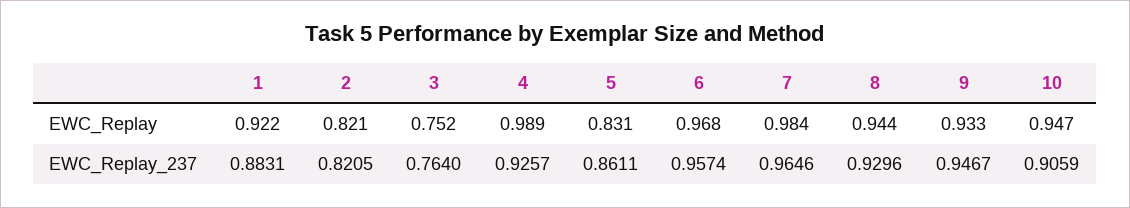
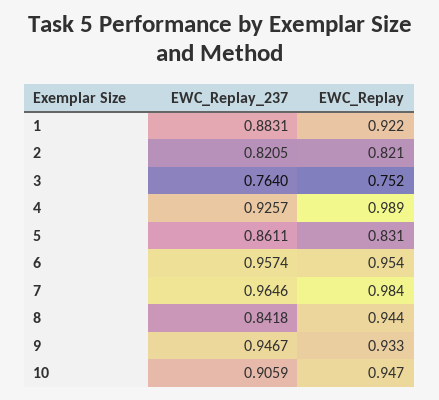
  {
    "1": {
      "EWC_Replay": 0.922,
      "EWC_Replay_237": 0.8831
    },
    "2": {
      "EWC_Replay": 0.821,
      "EWC_Replay_237": 0.8205
    },
    "3": {
      "EWC_Replay": 0.752,
      "EWC_Replay_237": 0.764
    },
    "4": {
      "EWC_Replay": 0.989,
      "EWC_Replay_237": 0.9257
    },
    "5": {
      "EWC_Replay": 0.831,
      "EWC_Replay_237": 0.8611
    },
    "6": {
-     "EWC_Replay": 0.968,
+     "EWC_Replay": 0.954,
      "EWC_Replay_237": 0.9574
    },
    "7": {
      "EWC_Replay": 0.984,
      "EWC_Replay_237": 0.9646
    },
    "8": {
      "EWC_Replay": 0.944,
-     "EWC_Replay_237": 0.9296
+     "EWC_Replay_237": 0.8418
    },
    "9": {
      "EWC_Replay": 0.933,
      "EWC_Replay_237": 0.9467
    },
    "10": {
      "EWC_Replay": 0.947,
      "EWC_Replay_237": 0.9059
    }
  }

